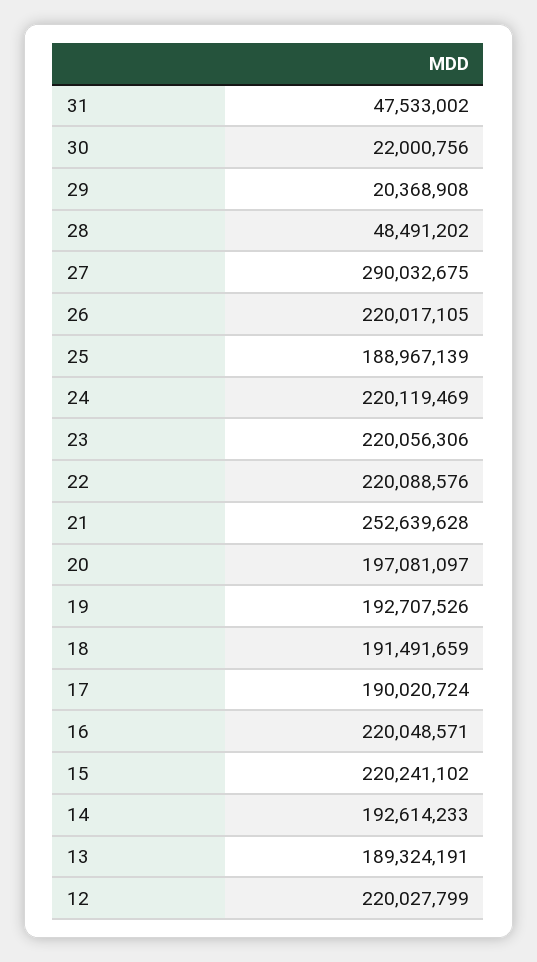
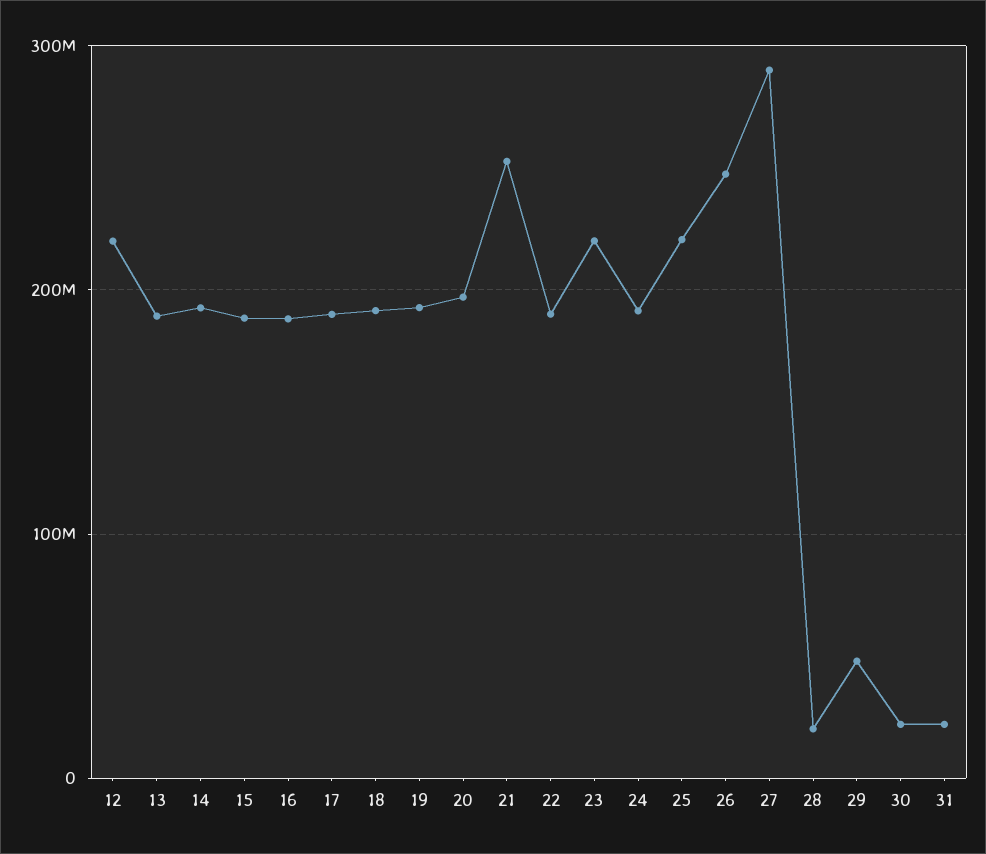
  {
-   "31": 47533002,
+   "31": 20000000,
    "30": 22000756,
-   "29": 20368908,
+   "29": 50000000,
-   "28": 48491202,
+   "28": 20000000,
    "27": 290032675,
-   "26": 220017105,
+   "26": 250000000,
-   "25": 188967139,
+   "25": 220000000,
-   "24": 220119469,
+   "24": 190000000,
    "23": 220056306,
-   "22": 220088576,
+   "22": 190000000,
    "21": 252639628,
    "20": 197081097,
    "19": 192707526,
    "18": 191491659,
    "17": 190020724,
-   "16": 220048571,
+   "16": 190000000,
-   "15": 220241102,
+   "15": 190000000,
    "14": 192614233,
    "13": 189324191,
    "12": 220027799
  }

